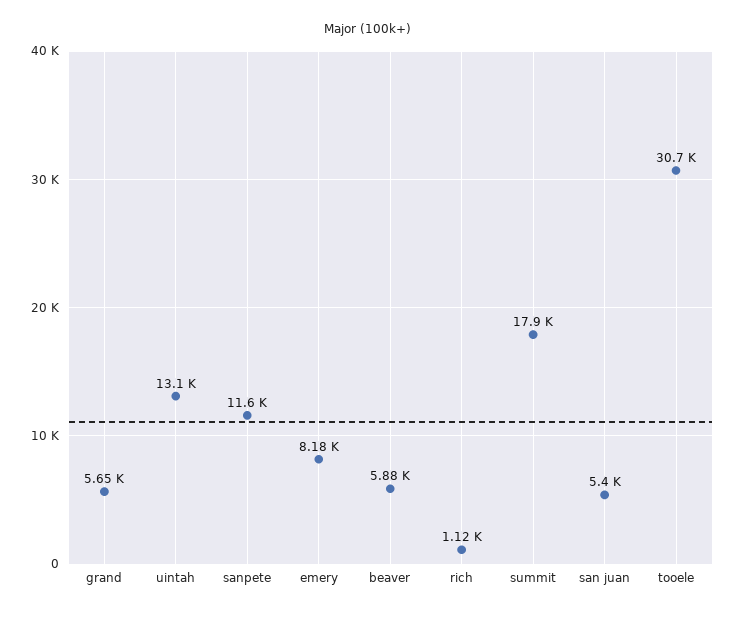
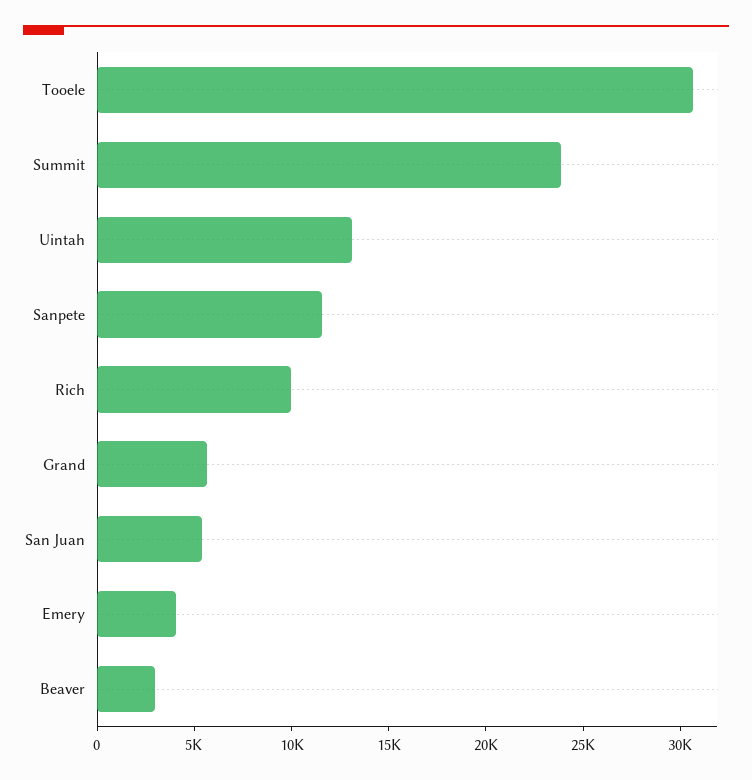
  {
    "grand": 5650,
    "uintah": 13100,
    "sanpete": 11600,
-   "emery": 8180,
+   "emery": 4000,
-   "beaver": 5880,
+   "beaver": 3000,
-   "rich": 1120,
+   "rich": 10000,
-   "summit": 17900,
+   "summit": 24000,
    "san juan": 5400,
    "tooele": 30700
  }

